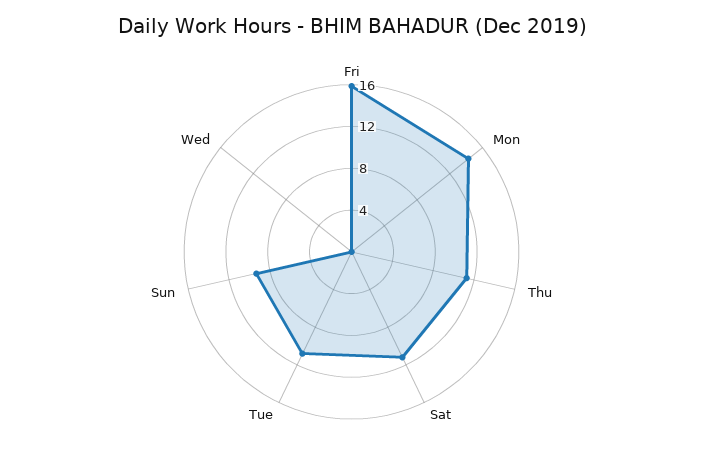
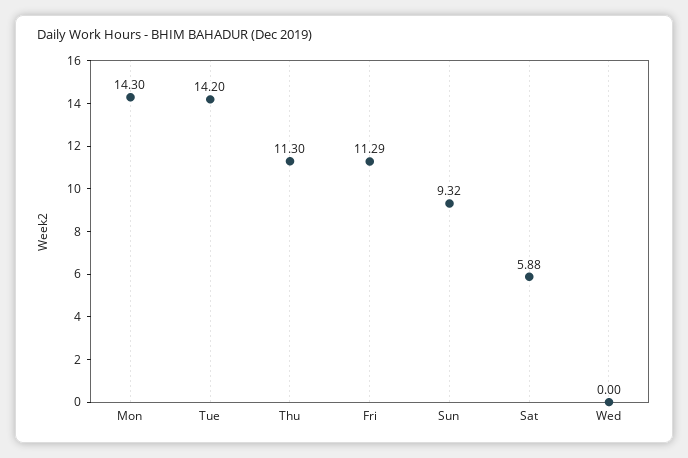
  {
-   "Fri": 16,
+   "Fri": 11.29,
    "Mon": 14.3,
    "Thu": 11.3,
-   "Sat": 11,
+   "Sat": 5.88,
-   "Tue": 11,
+   "Tue": 14.2,
    "Sun": 9.32,
    "Wed": 0
  }

